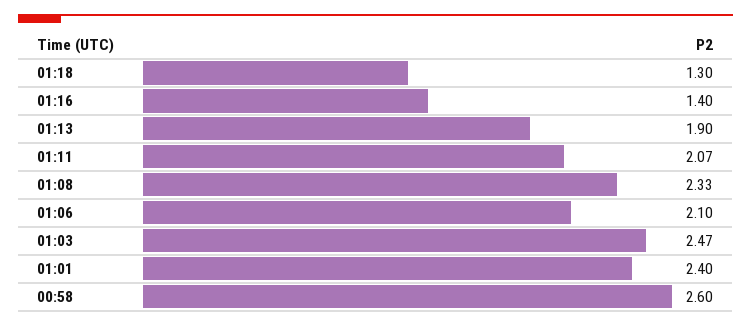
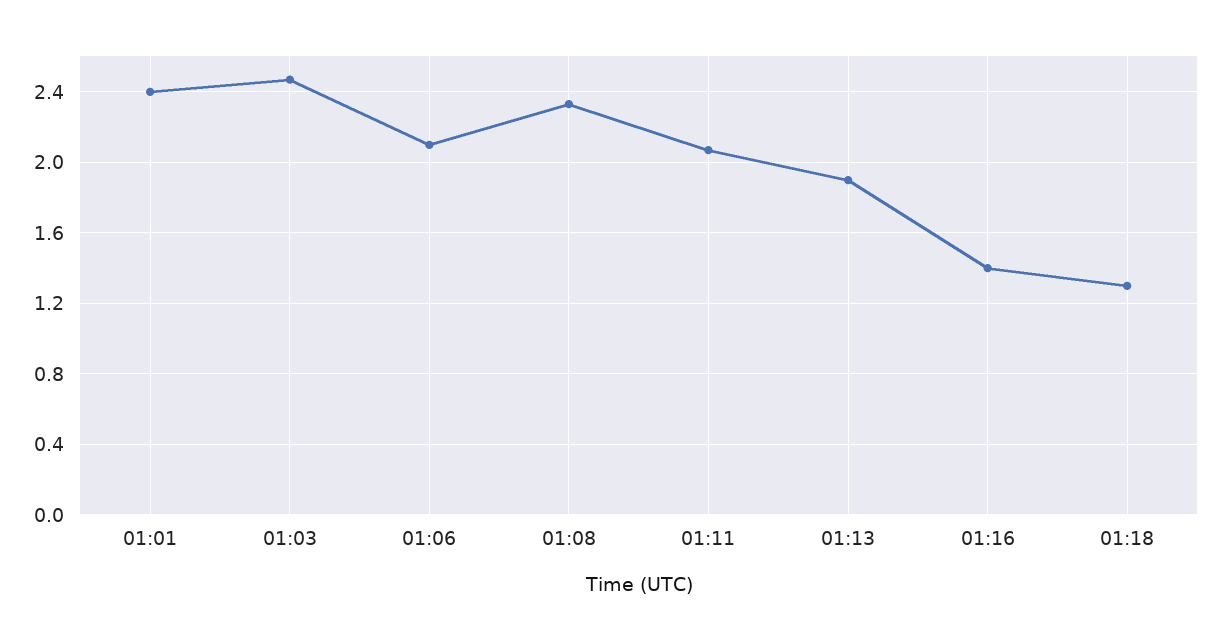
  {
    "01:18": 1.3,
    "01:16": 1.4,
    "01:13": 1.9,
    "01:11": 2.07,
    "01:08": 2.33,
    "01:06": 2.1,
    "01:03": 2.47,
-   "01:01": 2.4,
+   "01:01": 2.4
-   "00:58": 2.6
  }

